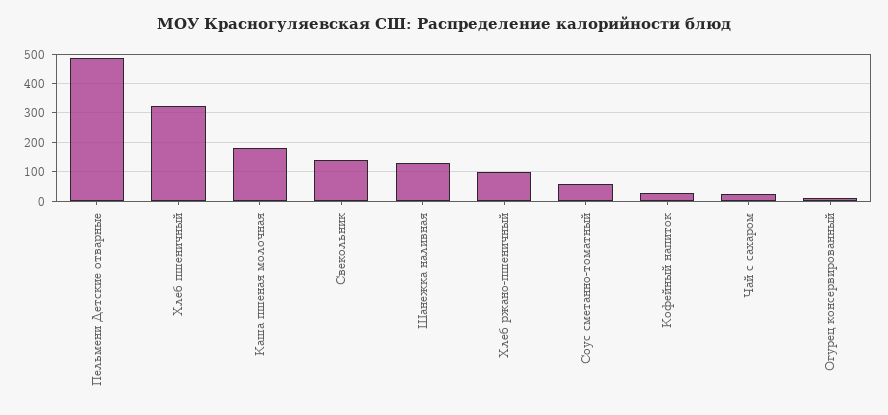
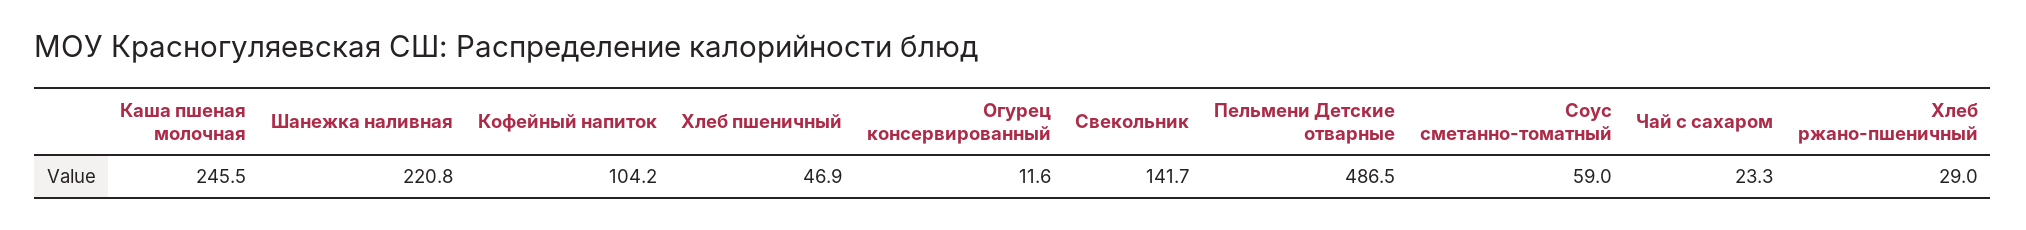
  {
    "Пельмени Детские отварные": 486.5,
-   "Хлеб пшеничный": 325,
+   "Хлеб пшеничный": 46.9,
-   "Каша пшеная молочная": 175,
+   "Каша пшеная молочная": 245.5,
    "Свекольник": 141.7,
-   "Шанежка наливная": 125,
+   "Шанежка наливная": 220.8,
-   "Хлеб ржано-пшеничный": 100,
+   "Хлеб ржано-пшеничный": 29,
    "Соус сметанно-томатный": 59,
-   "Кофейный напиток": 25,
+   "Кофейный напиток": 104.2,
    "Чай с сахаром": 23.3,
    "Огурец консервированный": 11.6
  }

